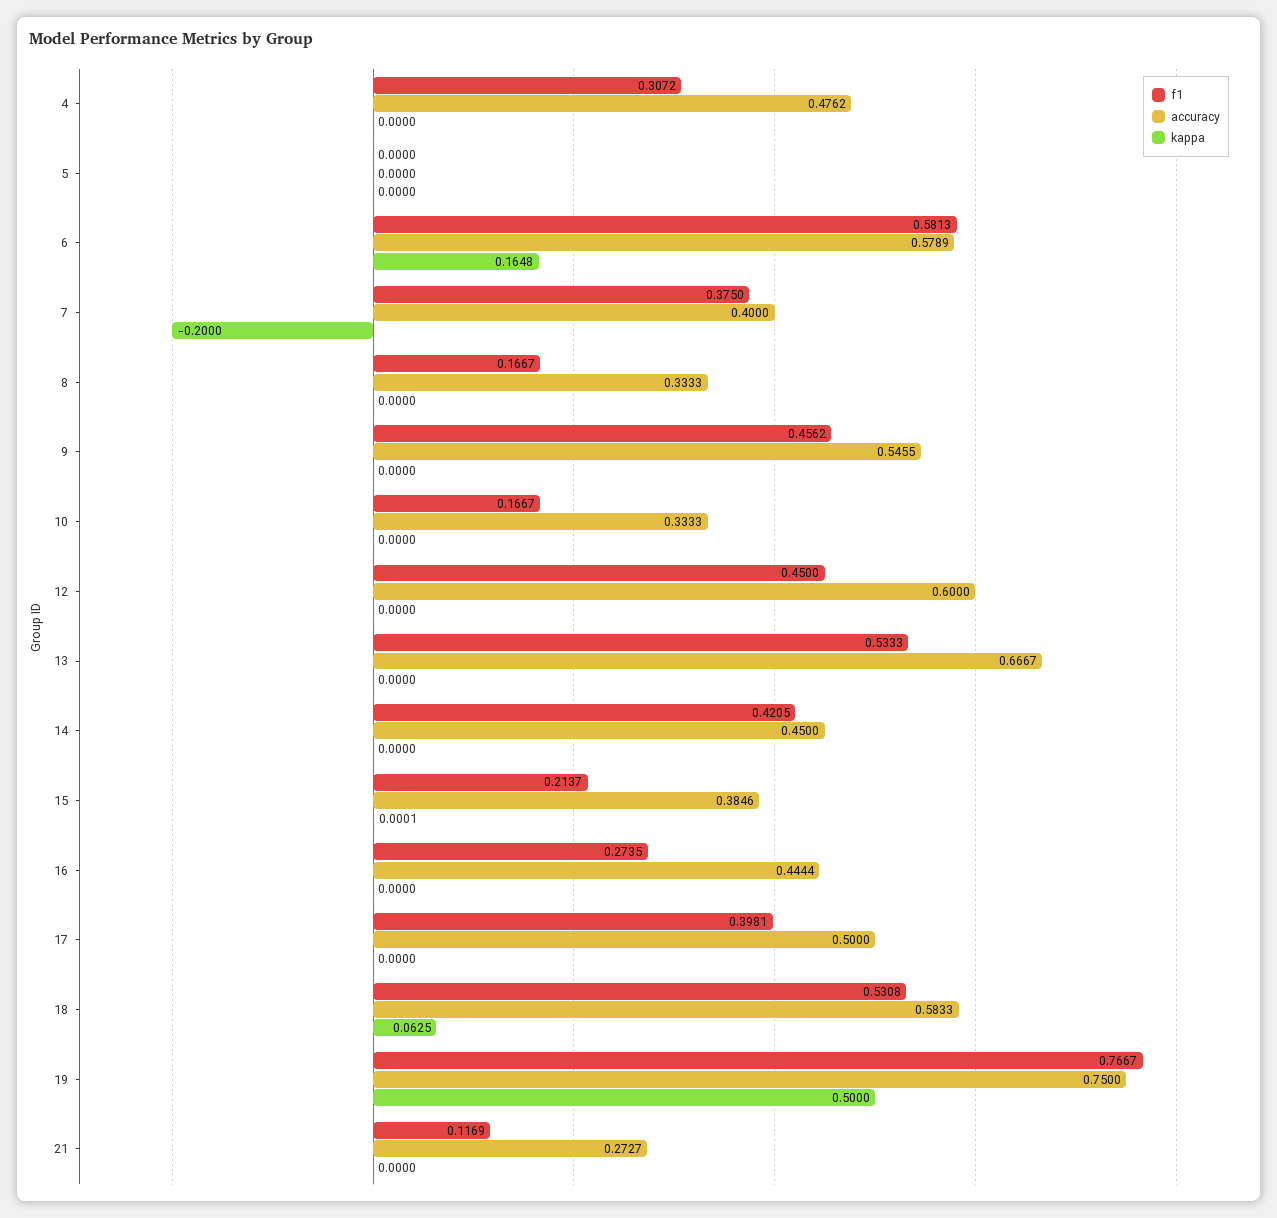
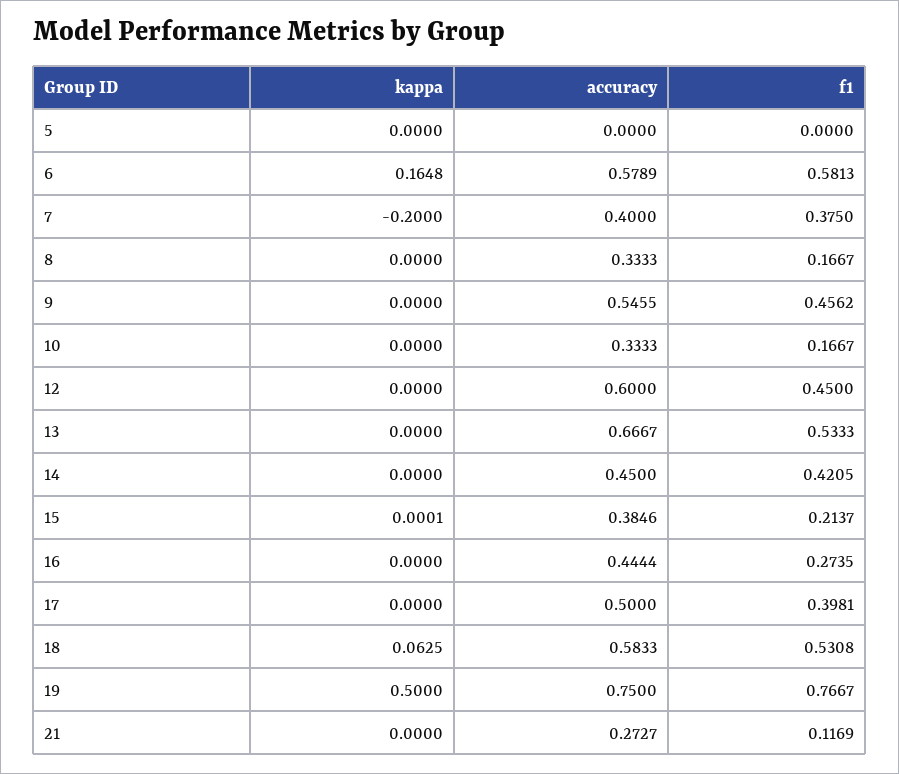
  {
    "f1": {
-     "4": 0.3072,
      "5": 0,
      "6": 0.5813,
      "7": 0.375,
      "8": 0.1667,
      "9": 0.4562,
      "10": 0.1667,
      "12": 0.45,
      "13": 0.5333,
      "14": 0.4205,
      "15": 0.2137,
      "16": 0.2735,
      "17": 0.3981,
      "18": 0.5308,
      "19": 0.7667,
      "21": 0.1169
    },
    "accuracy": {
-     "4": 0.4762,
      "5": 0,
      "6": 0.5789,
      "7": 0.4,
      "8": 0.3333,
      "9": 0.5455,
      "10": 0.3333,
      "12": 0.6,
      "13": 0.6667,
      "14": 0.45,
      "15": 0.3846,
      "16": 0.4444,
      "17": 0.5,
      "18": 0.5833,
      "19": 0.75,
      "21": 0.2727
    },
    "kappa": {
-     "4": 0,
      "5": 0,
      "6": 0.1648,
      "7": -0.2,
      "8": 0,
      "9": 0,
      "10": 0,
      "12": 0,
      "13": 0,
      "14": 0,
      "15": 0.0001,
      "16": 0,
      "17": 0,
      "18": 0.0625,
      "19": 0.5,
      "21": 0
    }
  }

